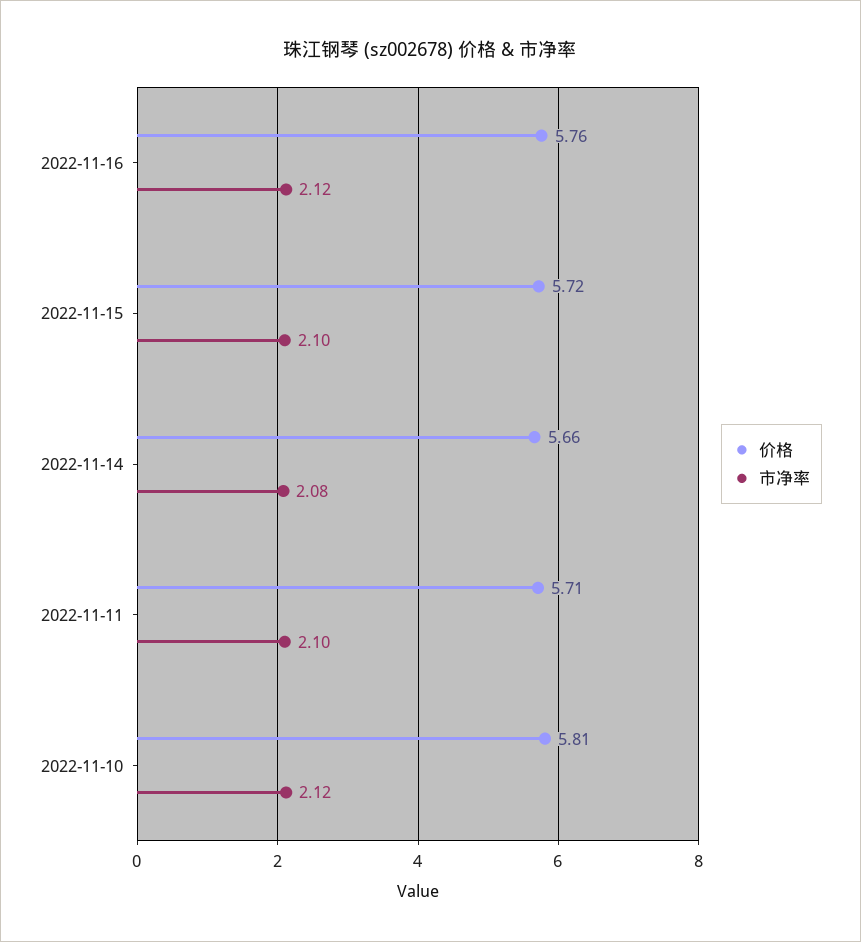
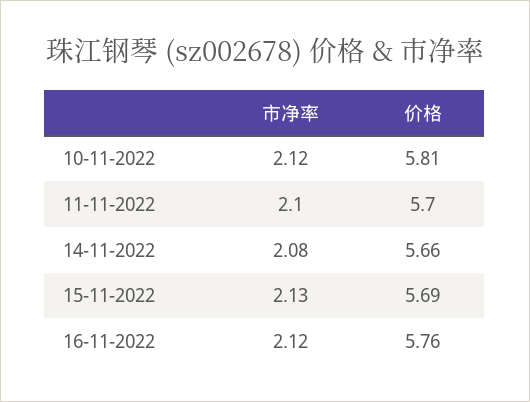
  {
    "价格": {
      "2022-11-16": 5.76,
-     "2022-11-15": 5.72,
+     "2022-11-15": 5.69,
      "2022-11-14": 5.66,
-     "2022-11-11": 5.71,
+     "2022-11-11": 5.7,
      "2022-11-10": 5.81
    },
    "市净率": {
      "2022-11-16": 2.12,
-     "2022-11-15": 2.1,
+     "2022-11-15": 2.13,
      "2022-11-14": 2.08,
      "2022-11-11": 2.1,
      "2022-11-10": 2.12
    }
  }

